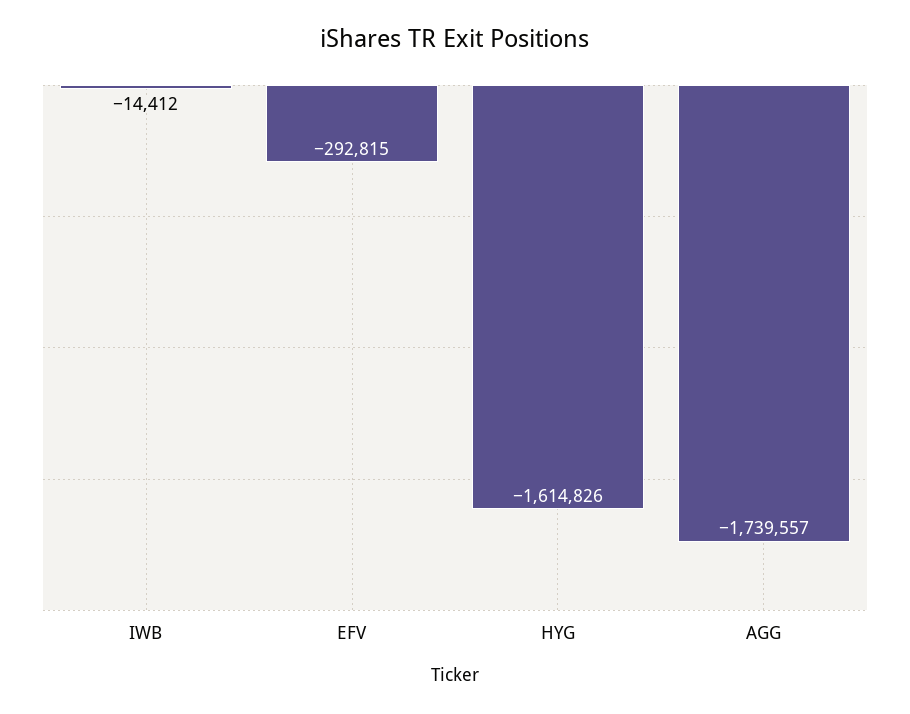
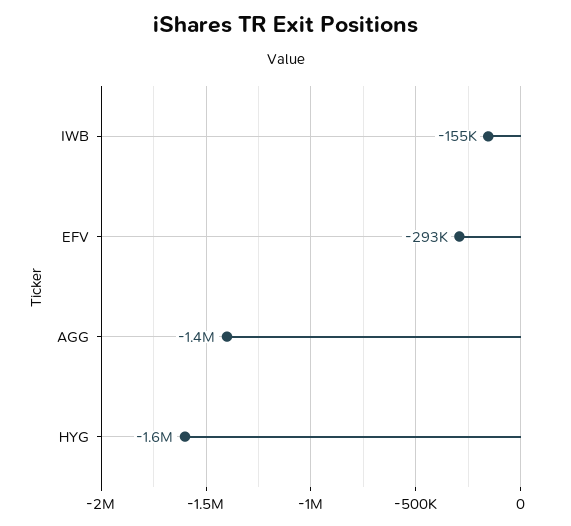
  {
-   "IWB": -14412,
+   "IWB": -155000,
    "EFV": -292815,
    "HYG": -1614826,
-   "AGG": -1739557
+   "AGG": -1400000
  }

